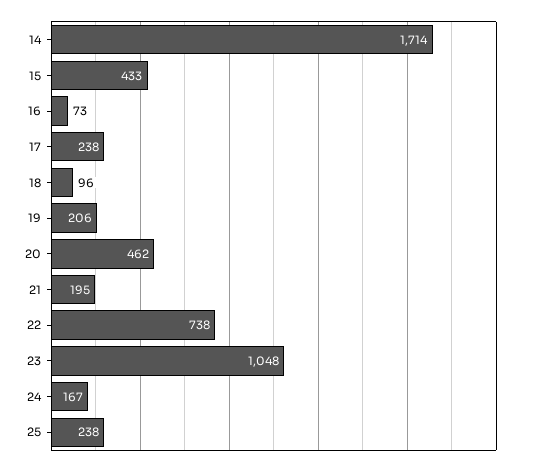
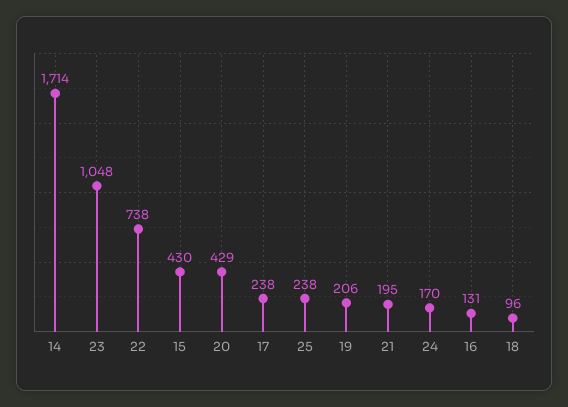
  {
    "14": 1714,
-   "15": 433,
+   "15": 430,
-   "16": 73,
+   "16": 131,
    "17": 238,
    "18": 96,
    "19": 206,
-   "20": 462,
+   "20": 429,
    "21": 195,
    "22": 738,
    "23": 1048,
-   "24": 167,
+   "24": 170,
    "25": 238
  }

